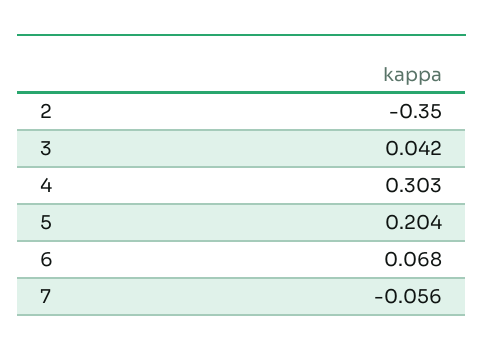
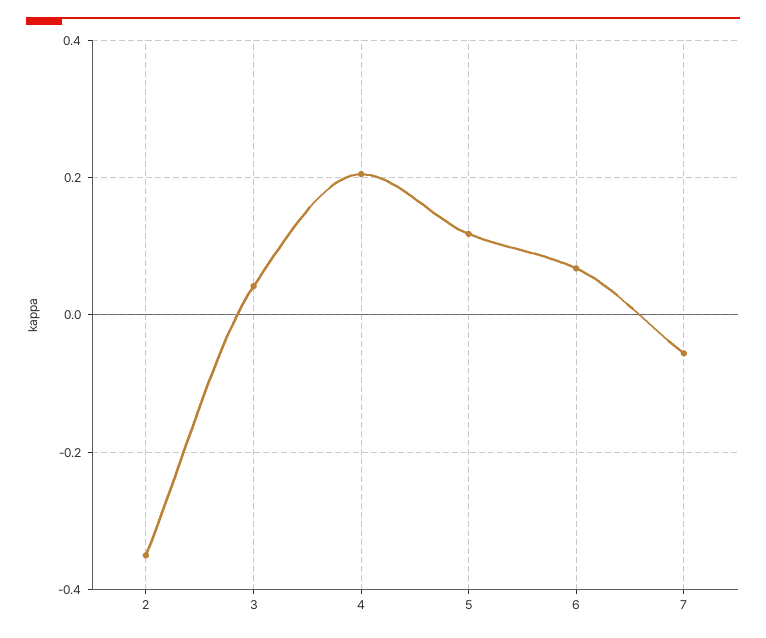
  {
    "2": -0.35,
    "3": 0.042,
-   "4": 0.303,
+   "4": 0.2,
-   "5": 0.204,
+   "5": 0.12,
    "6": 0.068,
    "7": -0.056
  }

